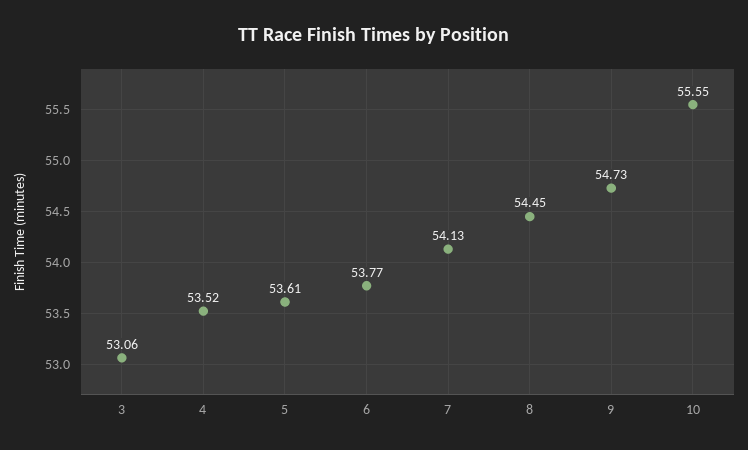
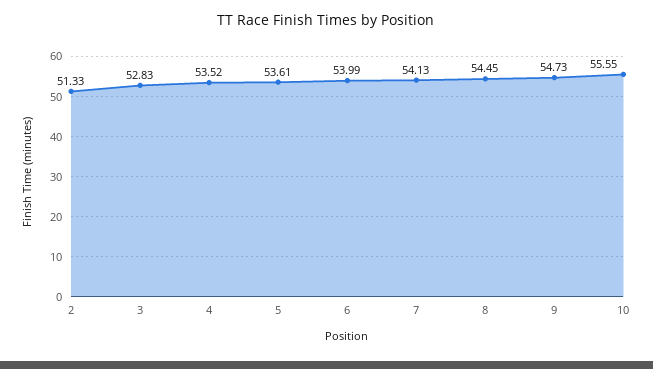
  {
-   "3": 53.06,
+   "3": 52.83,
    "4": 53.52,
    "5": 53.61,
-   "6": 53.77,
+   "6": 53.99,
    "7": 54.13,
    "8": 54.45,
    "9": 54.73,
-   "10": 55.55
+   "10": 55.55,
+   "2": 51.33
  }

